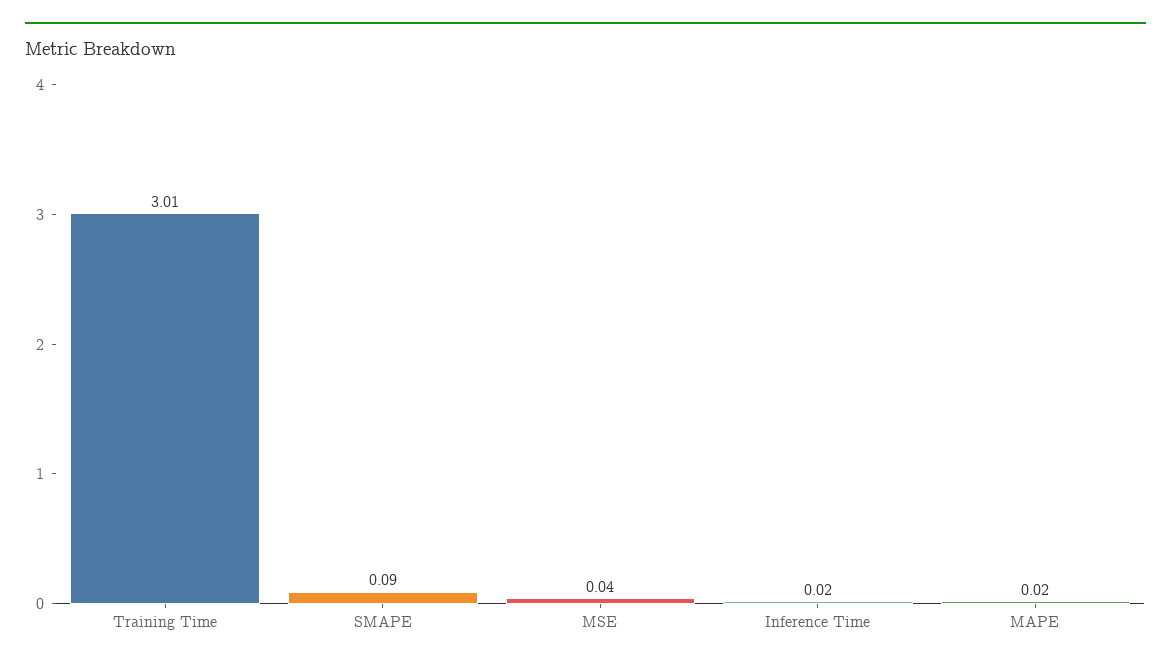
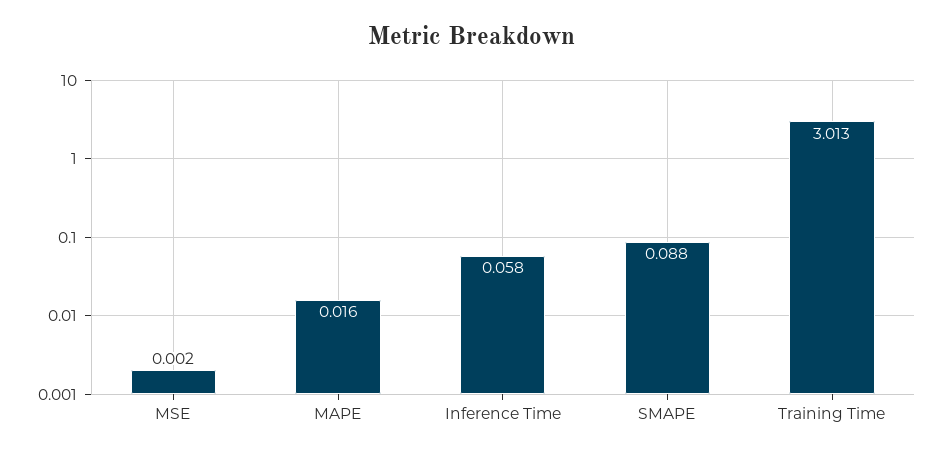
  {
    "Training Time": 3.013,
    "SMAPE": 0.088,
-   "MSE": 0.04,
+   "MSE": 0.002,
-   "Inference Time": 0.02,
+   "Inference Time": 0.058,
    "MAPE": 0.016
  }

